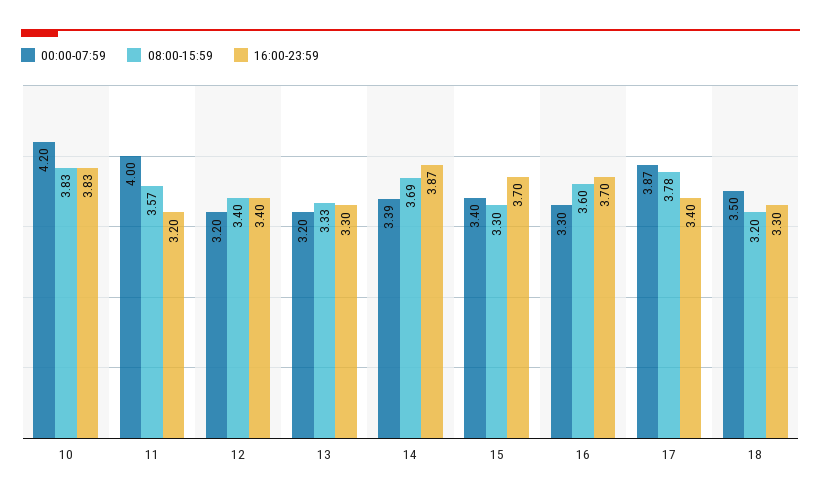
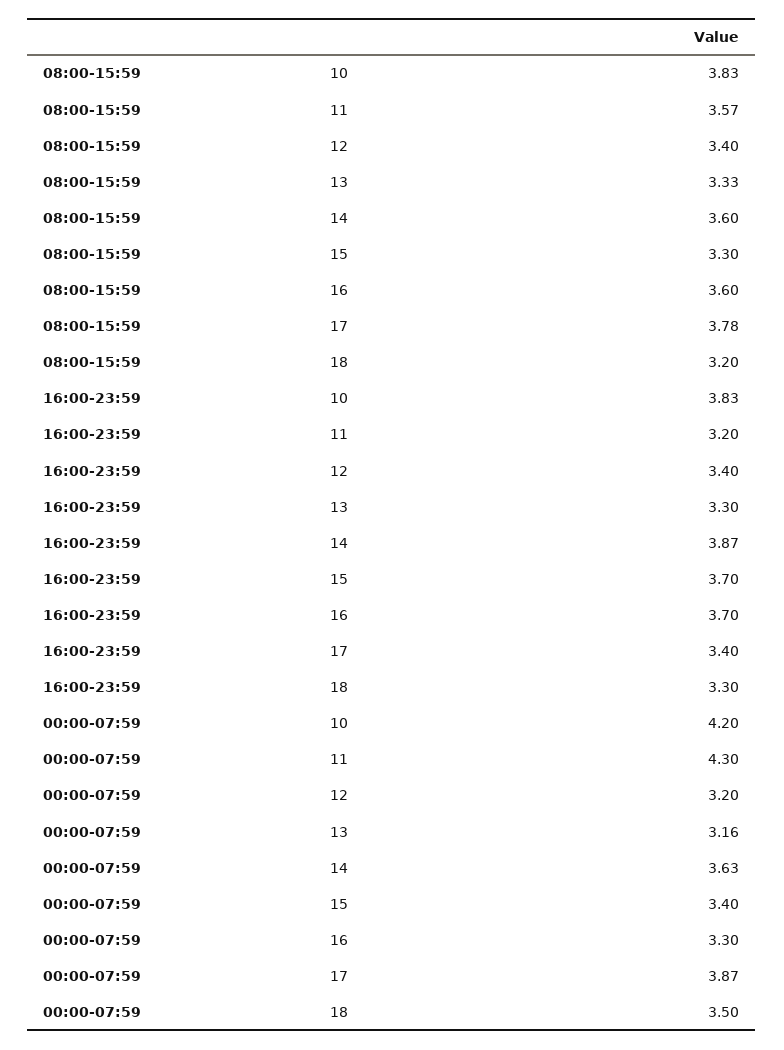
  {
    "00:00-07:59": {
      "10": 4.2,
-     "11": 4,
+     "11": 4.3,
      "12": 3.2,
-     "13": 3.2,
+     "13": 3.16,
-     "14": 3.39,
+     "14": 3.63,
      "15": 3.4,
      "16": 3.3,
      "17": 3.87,
      "18": 3.5
    },
    "08:00-15:59": {
      "10": 3.83,
      "11": 3.57,
      "12": 3.4,
      "13": 3.33,
-     "14": 3.69,
+     "14": 3.6,
      "15": 3.3,
      "16": 3.6,
      "17": 3.78,
      "18": 3.2
    },
    "16:00-23:59": {
      "10": 3.83,
      "11": 3.2,
      "12": 3.4,
      "13": 3.3,
      "14": 3.87,
      "15": 3.7,
      "16": 3.7,
      "17": 3.4,
      "18": 3.3
    }
  }

